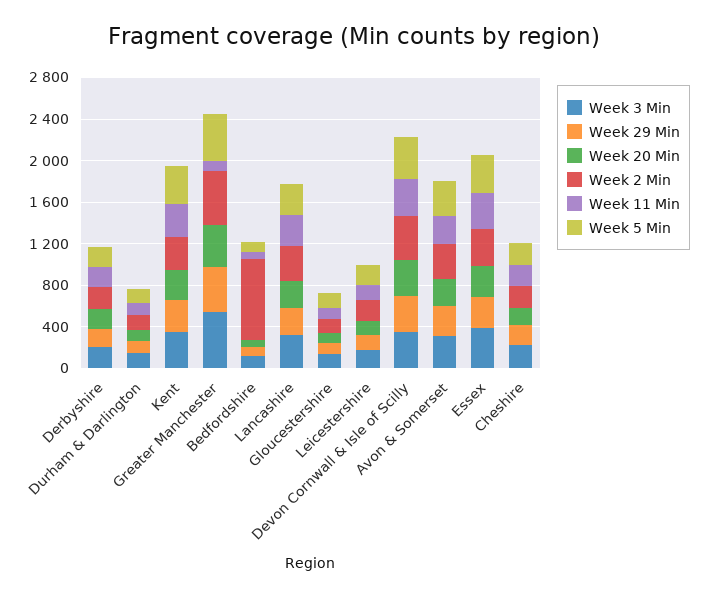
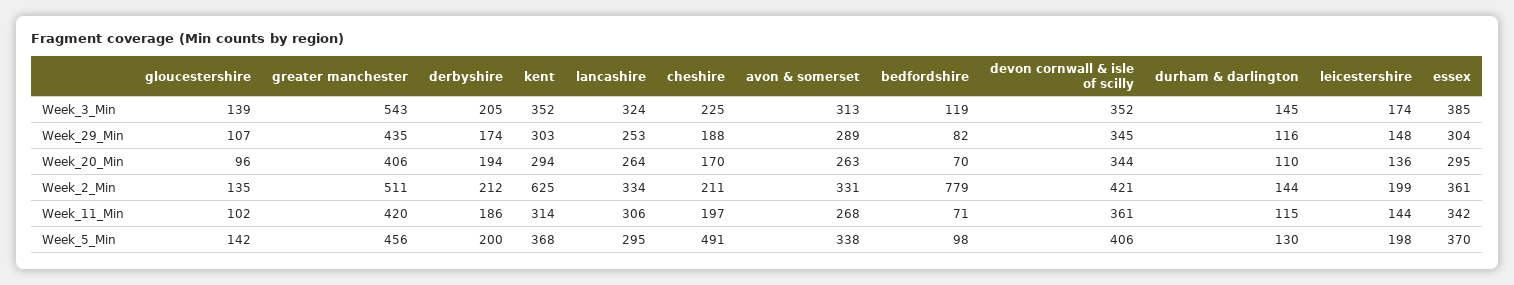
  {
    "Week 3 Min": {
      "Derbyshire": 205,
      "Durham & Darlington": 145,
      "Kent": 352,
      "Greater Manchester": 543,
      "Bedfordshire": 119,
      "Lancashire": 324,
      "Gloucestershire": 139,
      "Leicestershire": 174,
      "Devon Cornwall & Isle of Scilly": 352,
      "Avon & Somerset": 313,
      "Essex": 385,
      "Cheshire": 225
    },
    "Week 29 Min": {
      "Derbyshire": 174,
      "Durham & Darlington": 116,
      "Kent": 303,
      "Greater Manchester": 435,
      "Bedfordshire": 82,
      "Lancashire": 253,
      "Gloucestershire": 107,
      "Leicestershire": 148,
      "Devon Cornwall & Isle of Scilly": 345,
      "Avon & Somerset": 289,
      "Essex": 304,
      "Cheshire": 188
    },
    "Week 20 Min": {
      "Derbyshire": 194,
      "Durham & Darlington": 110,
      "Kent": 294,
      "Greater Manchester": 406,
      "Bedfordshire": 70,
      "Lancashire": 264,
      "Gloucestershire": 96,
      "Leicestershire": 136,
      "Devon Cornwall & Isle of Scilly": 344,
      "Avon & Somerset": 263,
      "Essex": 295,
      "Cheshire": 170
    },
    "Week 2 Min": {
      "Derbyshire": 212,
      "Durham & Darlington": 144,
-     "Kent": 300,
+     "Kent": 625,
      "Greater Manchester": 511,
      "Bedfordshire": 779,
      "Lancashire": 334,
      "Gloucestershire": 135,
      "Leicestershire": 199,
      "Devon Cornwall & Isle of Scilly": 421,
      "Avon & Somerset": 331,
      "Essex": 361,
      "Cheshire": 211
    },
    "Week 11 Min": {
      "Derbyshire": 186,
      "Durham & Darlington": 115,
      "Kent": 314,
-     "Greater Manchester": 100,
+     "Greater Manchester": 420,
      "Bedfordshire": 71,
      "Lancashire": 306,
      "Gloucestershire": 102,
      "Leicestershire": 144,
      "Devon Cornwall & Isle of Scilly": 361,
      "Avon & Somerset": 268,
      "Essex": 342,
      "Cheshire": 197
    },
    "Week 5 Min": {
      "Derbyshire": 200,
      "Durham & Darlington": 130,
      "Kent": 368,
      "Greater Manchester": 456,
      "Bedfordshire": 98,
      "Lancashire": 295,
      "Gloucestershire": 142,
      "Leicestershire": 198,
      "Devon Cornwall & Isle of Scilly": 406,
      "Avon & Somerset": 338,
      "Essex": 370,
-     "Cheshire": 200
+     "Cheshire": 491
    }
  }

